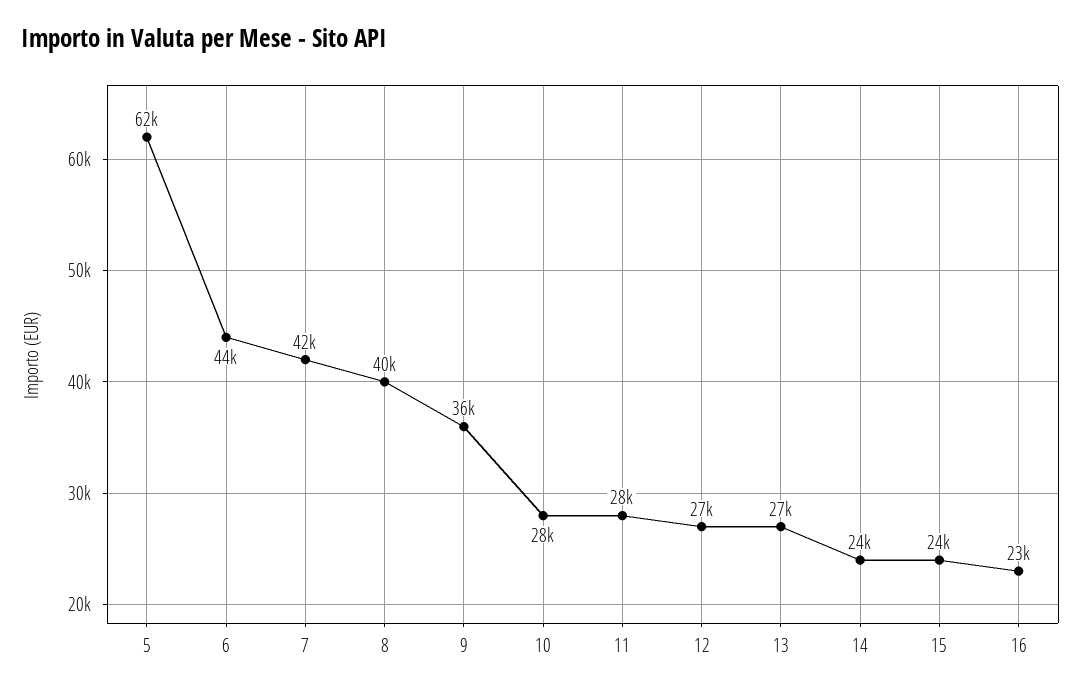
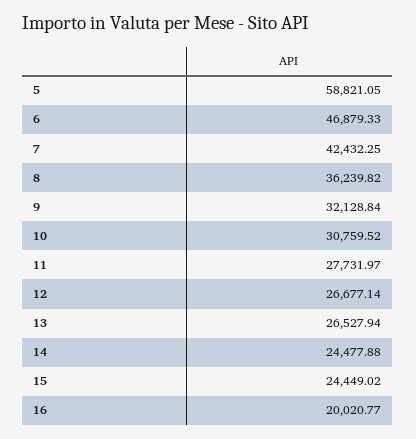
  {
-   "5": 62000,
+   "5": 58821.05,
-   "6": 44000,
+   "6": 46879.33,
    "7": 42432.25,
-   "8": 40000,
+   "8": 36239.82,
-   "9": 36000,
+   "9": 32128.84,
-   "10": 28000,
+   "10": 30759.52,
    "11": 27731.97,
    "12": 26677.14,
    "13": 26527.94,
    "14": 24477.88,
    "15": 24449.02,
-   "16": 23000
+   "16": 20020.77
  }

